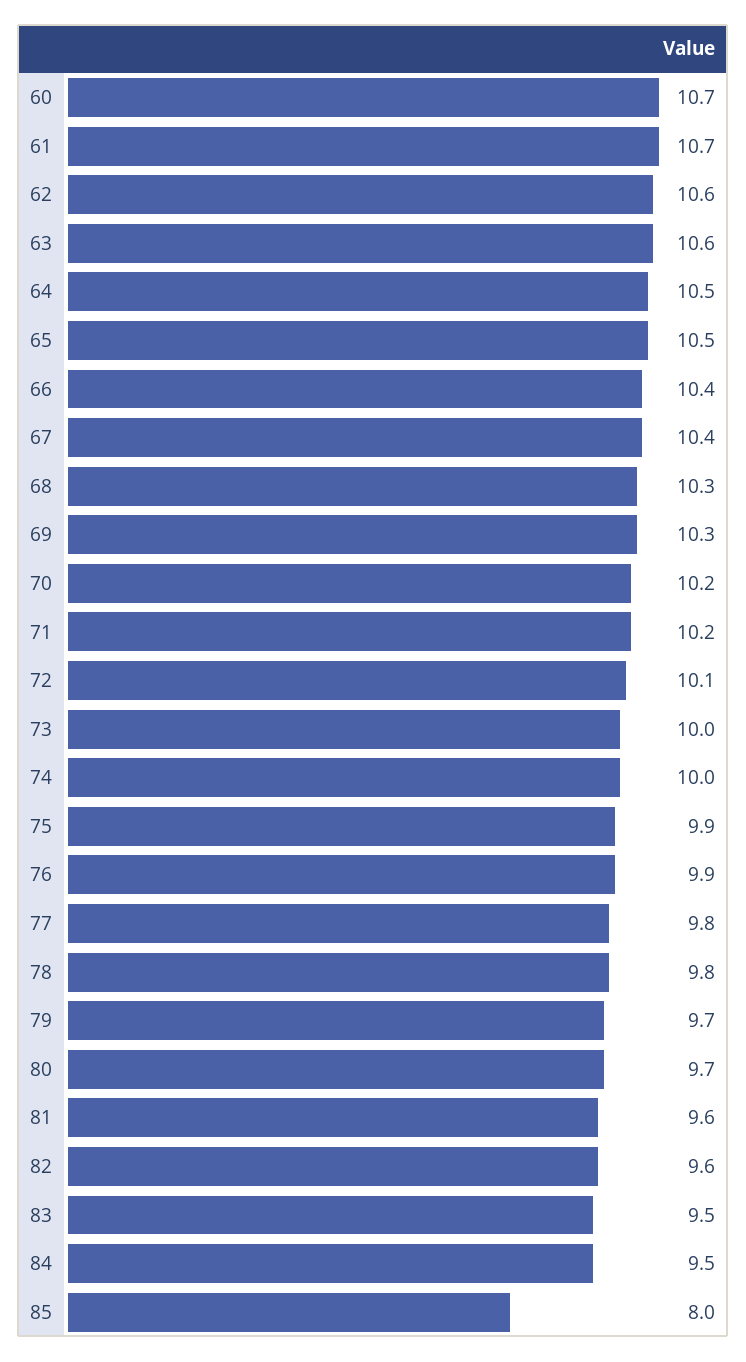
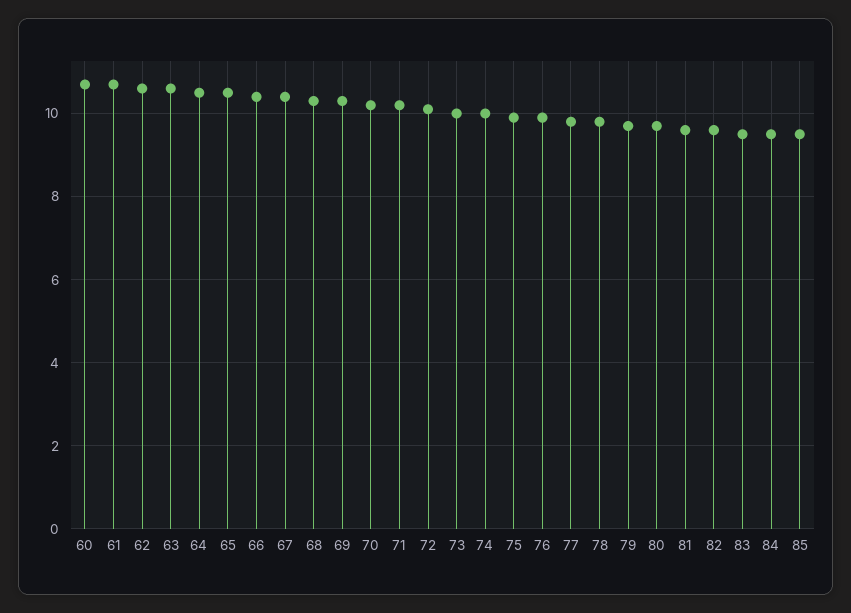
  {
    "60": 10.7,
    "61": 10.7,
    "62": 10.6,
    "63": 10.6,
    "64": 10.5,
    "65": 10.5,
    "66": 10.4,
    "67": 10.4,
    "68": 10.3,
    "69": 10.3,
    "70": 10.2,
    "71": 10.2,
    "72": 10.1,
    "73": 10,
    "74": 10,
    "75": 9.9,
    "76": 9.9,
    "77": 9.8,
    "78": 9.8,
    "79": 9.7,
    "80": 9.7,
    "81": 9.6,
    "82": 9.6,
    "83": 9.5,
    "84": 9.5,
-   "85": 8
+   "85": 9.5
  }

